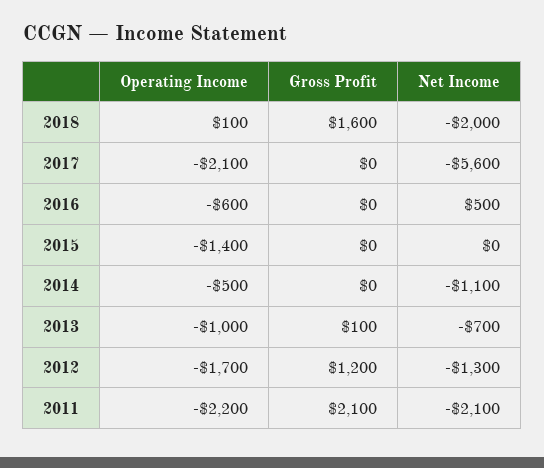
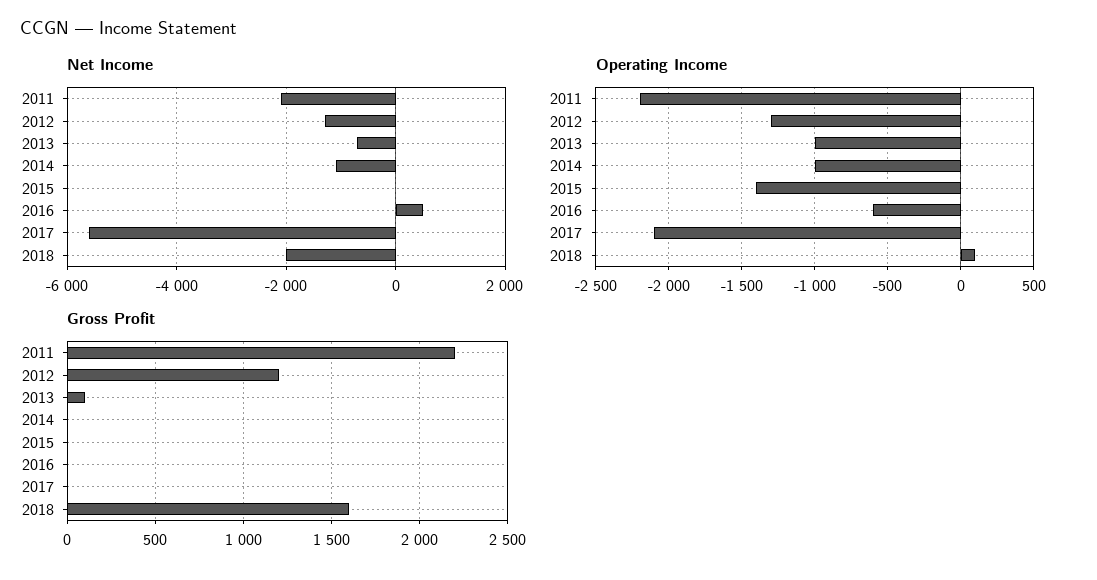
  {
    "Operating Income": {
      "2018": 100,
      "2017": -2100,
      "2016": -600,
      "2015": -1400,
-     "2014": -500,
+     "2014": -1000,
      "2013": -1000,
-     "2012": -1700,
+     "2012": -1300,
      "2011": -2200
    },
    "Gross Profit": {
      "2018": 1600,
      "2017": 0,
      "2016": 0,
      "2015": 0,
      "2014": 0,
      "2013": 100,
      "2012": 1200,
-     "2011": 2100
+     "2011": 2200
    },
    "Net Income": {
      "2018": -2000,
      "2017": -5600,
      "2016": 500,
      "2015": 0,
      "2014": -1100,
      "2013": -700,
      "2012": -1300,
      "2011": -2100
    }
  }

